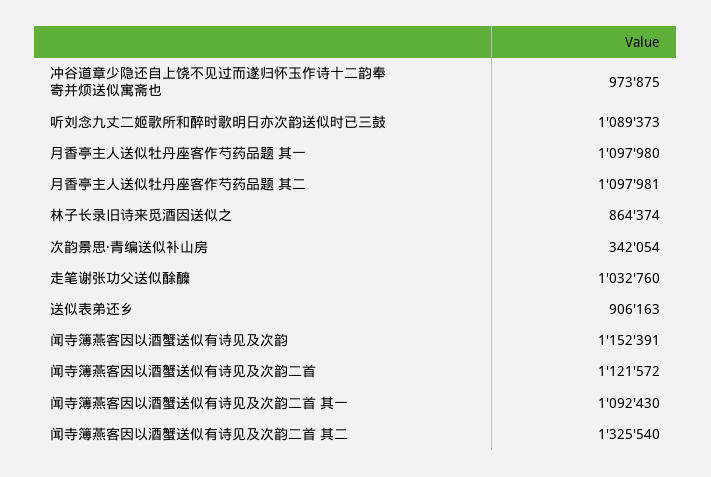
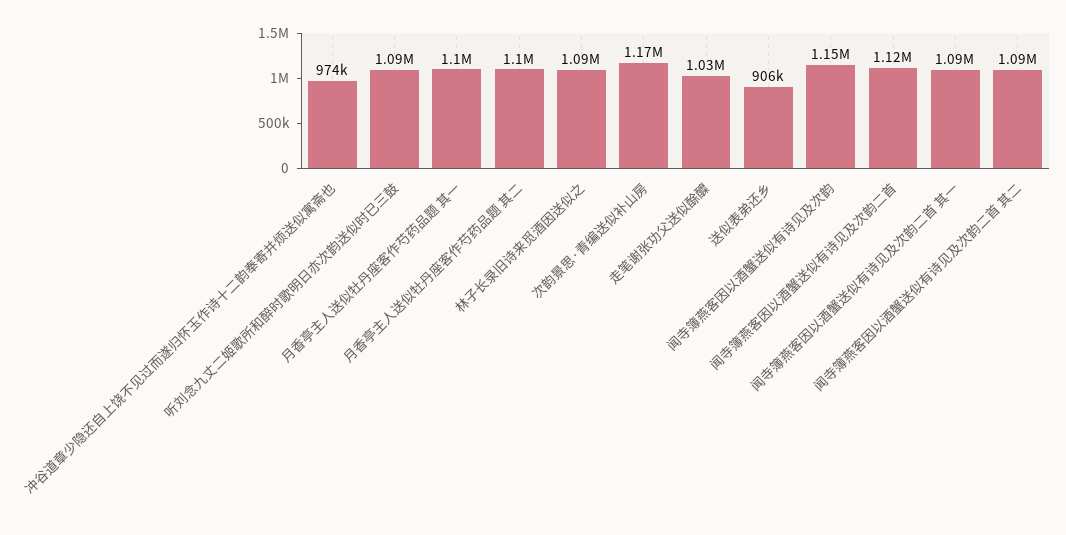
  {
    "冲谷道章少隐还自上饶不见过而遂归怀玉作诗十二韵奉寄并烦送似寓斋也": 973875,
    "听刘念九丈二姬歌所和醉时歌明日亦次韵送似时已三鼓": 1089373,
    "月香亭主人送似牡丹座客作芍药品题 其一": 1097980,
    "月香亭主人送似牡丹座客作芍药品题 其二": 1097981,
-   "林子长录旧诗来觅酒因送似之": 864374,
+   "林子长录旧诗来觅酒因送似之": 1090000,
-   "次韵景思·青编送似补山房": 342054,
+   "次韵景思·青编送似补山房": 1170000,
    "走笔谢张功父送似酴醾": 1032760,
    "送似表弟还乡": 906163,
    "闻寺簿燕客因以酒蟹送似有诗见及次韵": 1152391,
    "闻寺簿燕客因以酒蟹送似有诗见及次韵二首": 1121572,
    "闻寺簿燕客因以酒蟹送似有诗见及次韵二首 其一": 1092430,
-   "闻寺簿燕客因以酒蟹送似有诗见及次韵二首 其二": 1325540
+   "闻寺簿燕客因以酒蟹送似有诗见及次韵二首 其二": 1090000
  }

